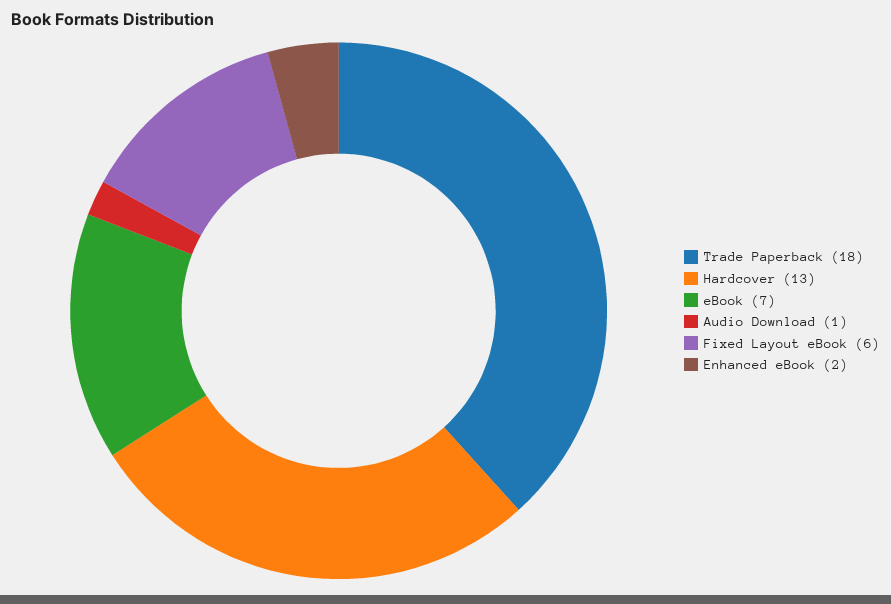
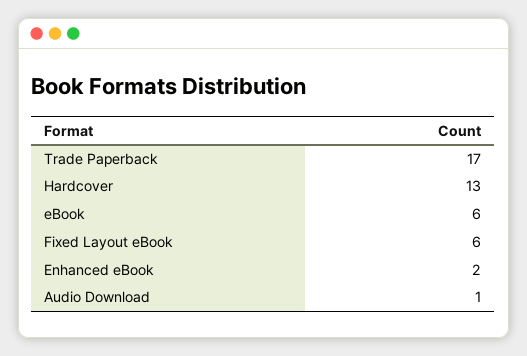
  {
-   "Trade Paperback": 18,
+   "Trade Paperback": 17,
    "Hardcover": 13,
-   "eBook": 7,
+   "eBook": 6,
    "Audio Download": 1,
    "Fixed Layout eBook": 6,
    "Enhanced eBook": 2
  }

